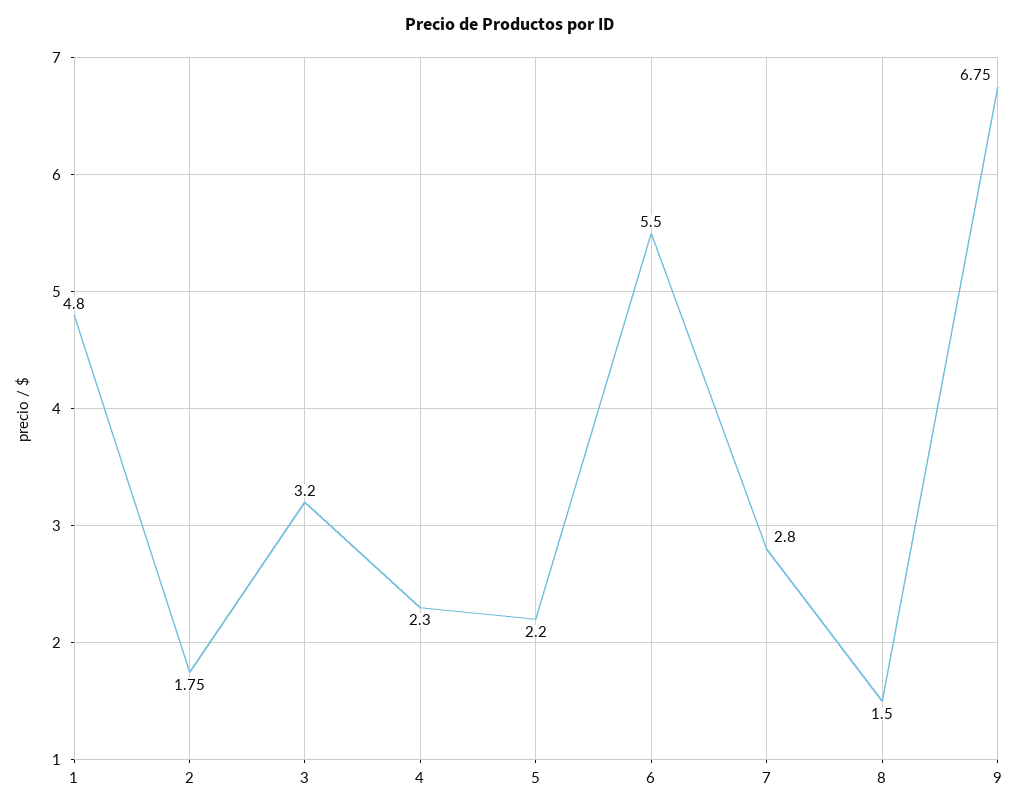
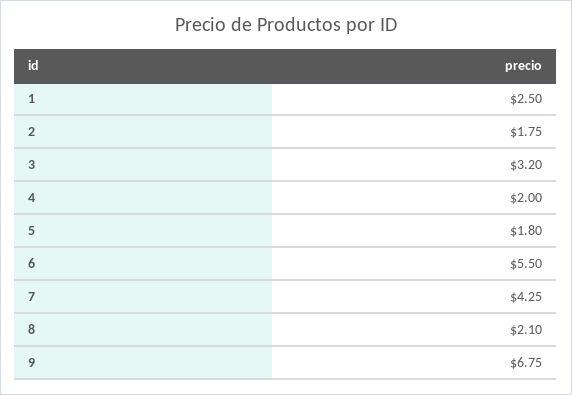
  {
-   "1": 4.8,
+   "1": 2.5,
    "2": 1.75,
    "3": 3.2,
-   "4": 2.3,
+   "4": 2,
-   "5": 2.2,
+   "5": 1.8,
    "6": 5.5,
-   "7": 2.8,
+   "7": 4.25,
-   "8": 1.5,
+   "8": 2.1,
    "9": 6.75
  }

